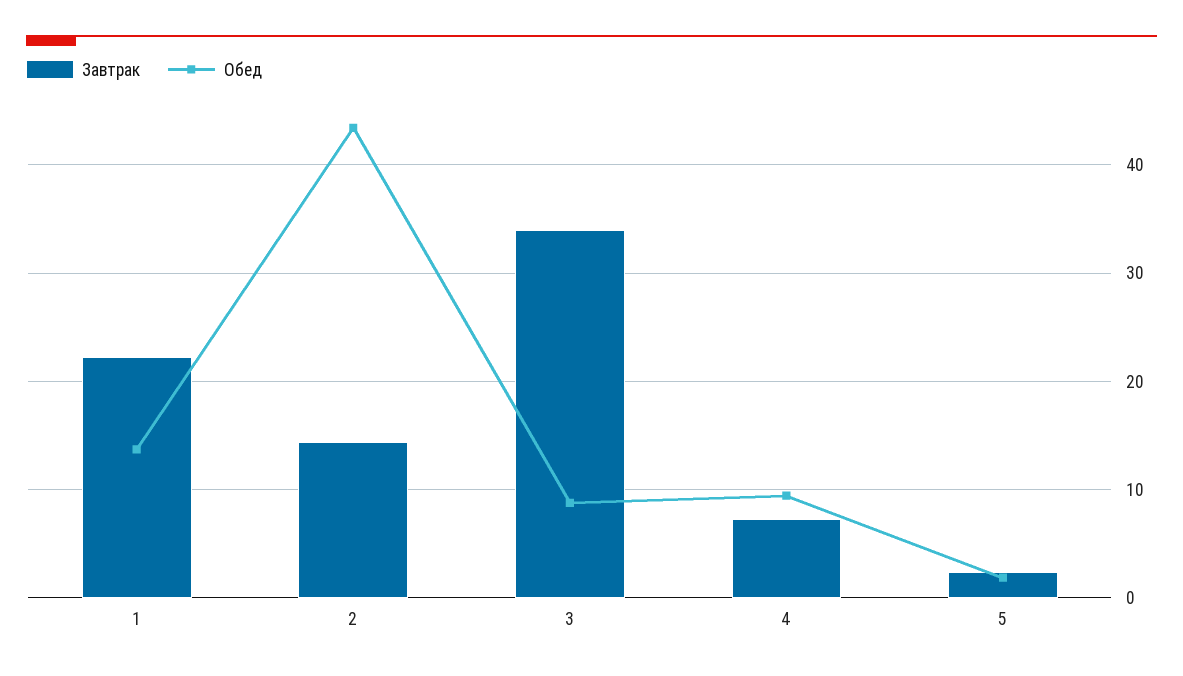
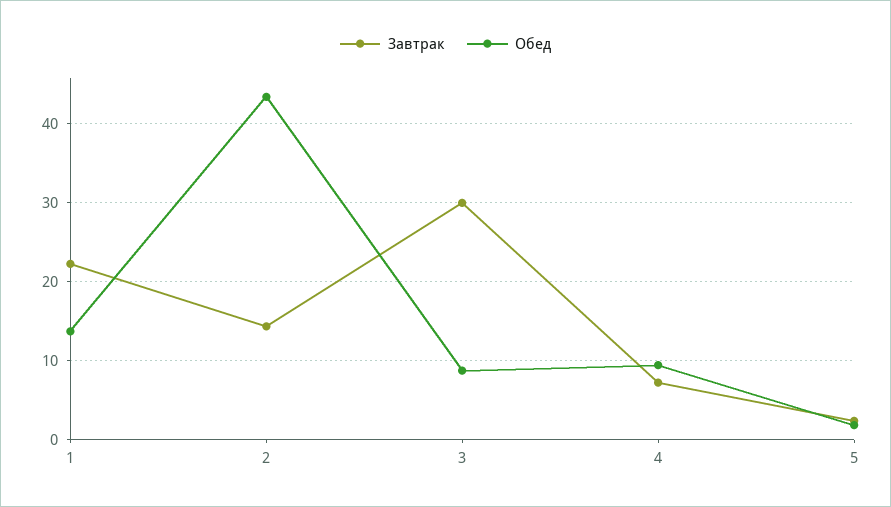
  {
    "Завтрак": {
      "1": 22,
      "2": 14,
-     "3": 34,
+     "3": 30,
      "4": 7,
      "5": 2
    },
    "Обед": {
      "1": 14,
      "2": 43,
      "3": 9,
      "4": 9,
      "5": 2
    }
  }

